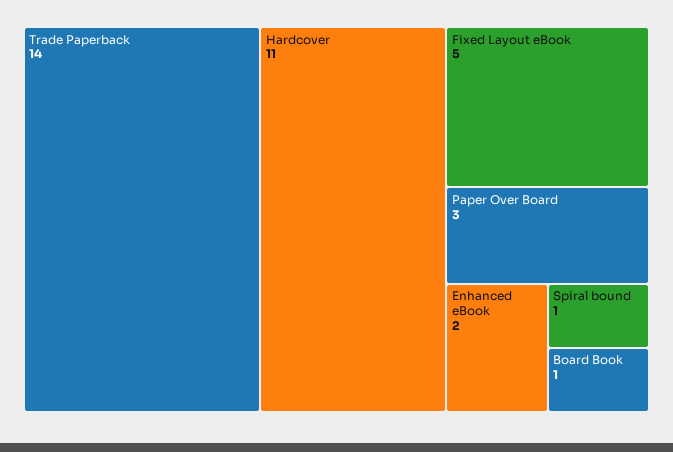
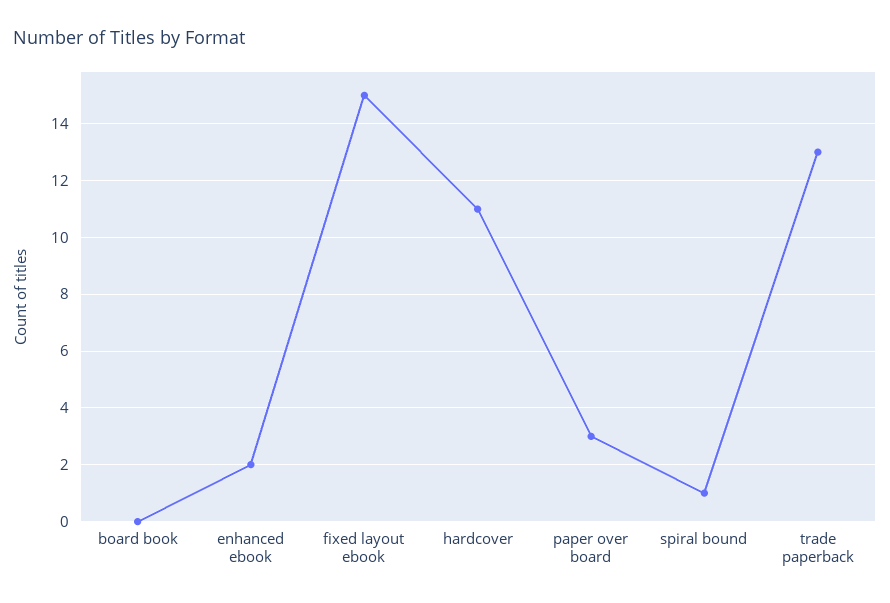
  {
-   "Trade Paperback": 14,
+   "Trade Paperback": 13,
    "Hardcover": 11,
-   "Fixed Layout eBook": 5,
+   "Fixed Layout eBook": 15,
    "Paper Over Board": 3,
    "Enhanced eBook": 2,
    "Spiral bound": 1,
-   "Board Book": 1
+   "Board Book": 0
  }

